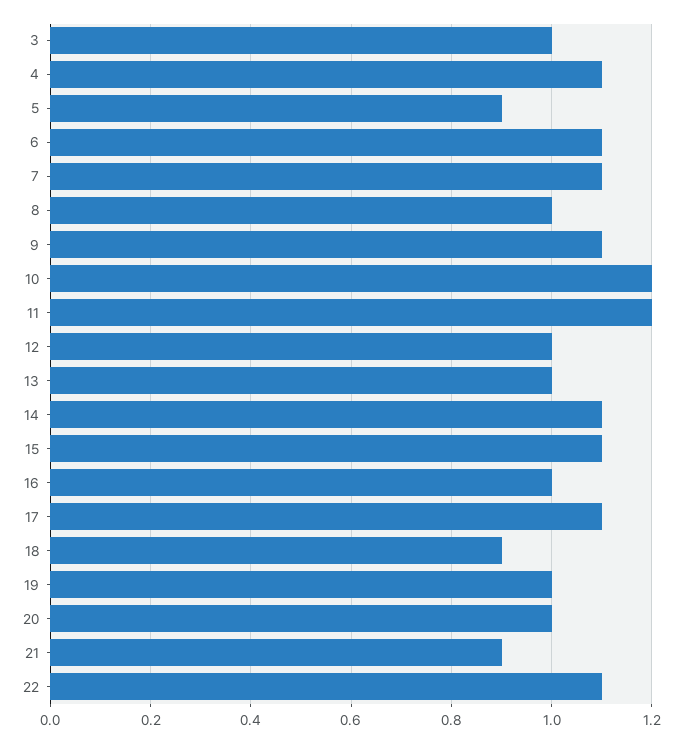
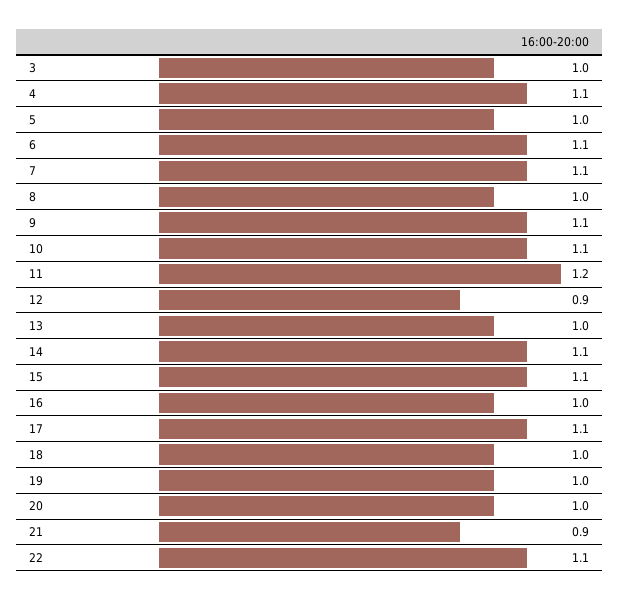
  {
    "3": 1,
    "4": 1.1,
-   "5": 0.9,
+   "5": 1,
    "6": 1.1,
    "7": 1.1,
    "8": 1,
    "9": 1.1,
-   "10": 1.2,
+   "10": 1.1,
    "11": 1.2,
-   "12": 1,
+   "12": 0.9,
    "13": 1,
    "14": 1.1,
    "15": 1.1,
    "16": 1,
    "17": 1.1,
-   "18": 0.9,
+   "18": 1,
    "19": 1,
    "20": 1,
    "21": 0.9,
    "22": 1.1
  }

